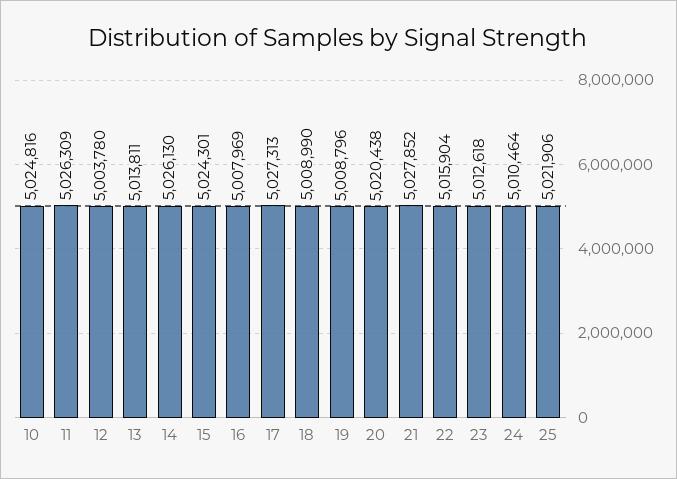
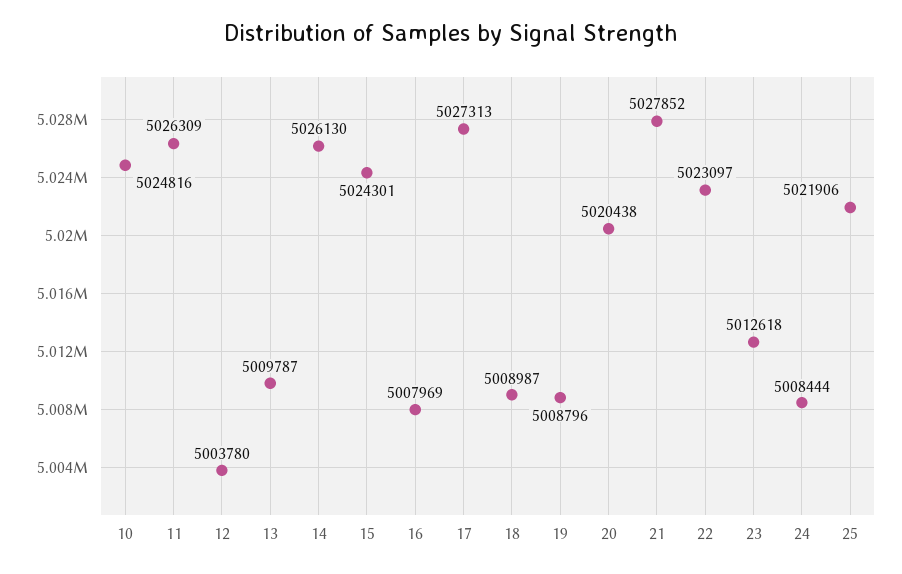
  {
    "10": 5024816,
    "11": 5026309,
    "12": 5003780,
-   "13": 5013811,
+   "13": 5009787,
    "14": 5026130,
    "15": 5024301,
    "16": 5007969,
    "17": 5027313,
-   "18": 5008990,
+   "18": 5008987,
    "19": 5008796,
    "20": 5020438,
    "21": 5027852,
-   "22": 5015904,
+   "22": 5023097,
    "23": 5012618,
-   "24": 5010464,
+   "24": 5008444,
    "25": 5021906
  }

